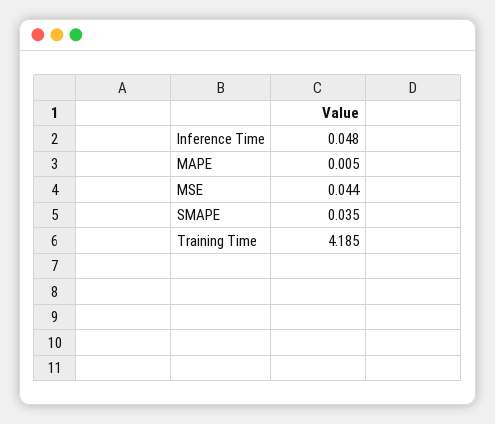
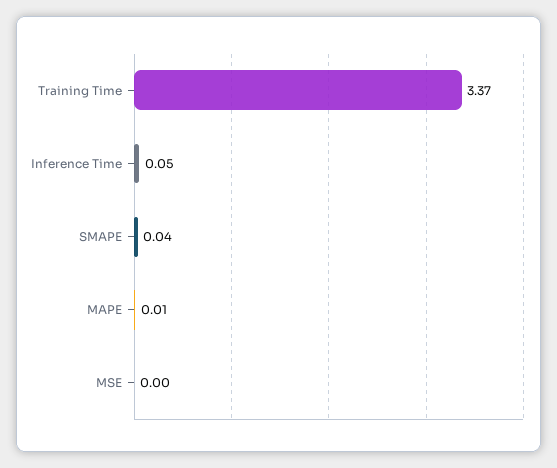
  {
    "Inference Time": 0.048,
    "MAPE": 0.005,
-   "MSE": 0.044,
+   "MSE": 0,
    "SMAPE": 0.035,
-   "Training Time": 4.185
+   "Training Time": 3.37
  }

